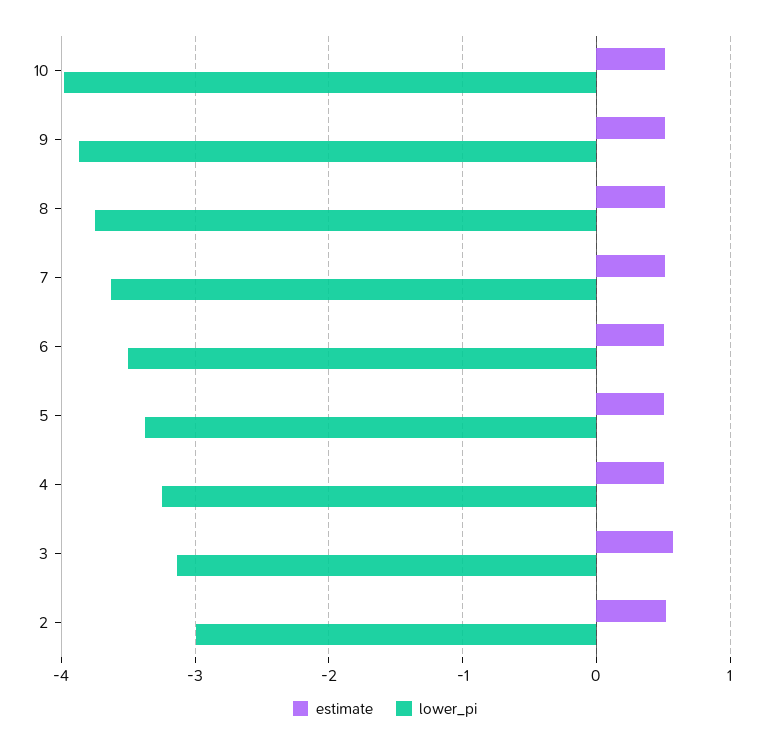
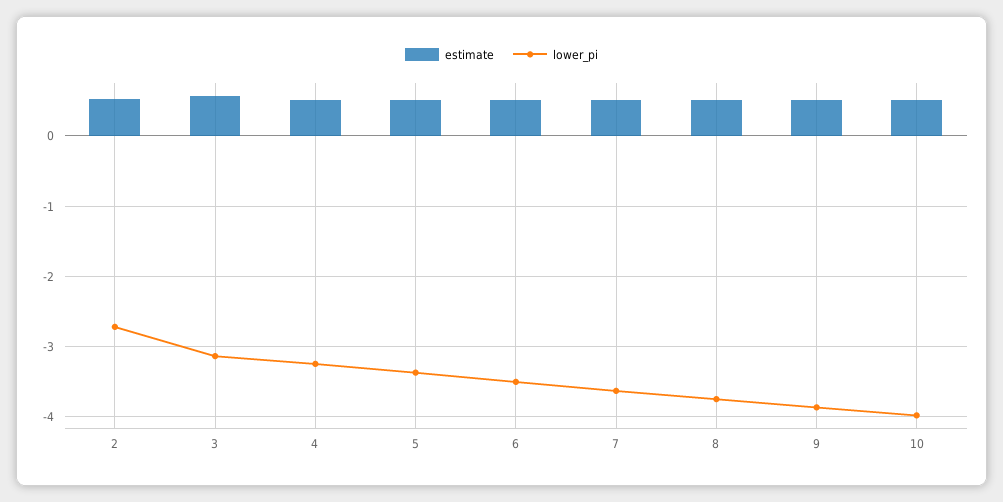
  {
    "estimate": {
      "10": 0.5,
      "9": 0.5,
      "8": 0.5,
      "7": 0.5,
      "6": 0.5,
      "5": 0.5,
      "4": 0.5,
      "3": 0.6,
      "2": 0.5
    },
    "lower_pi": {
      "10": -4,
      "9": -3.9,
      "8": -3.7,
      "7": -3.6,
      "6": -3.5,
      "5": -3.4,
      "4": -3.2,
      "3": -3.1,
-     "2": -3
+     "2": -2.7
    }
  }

